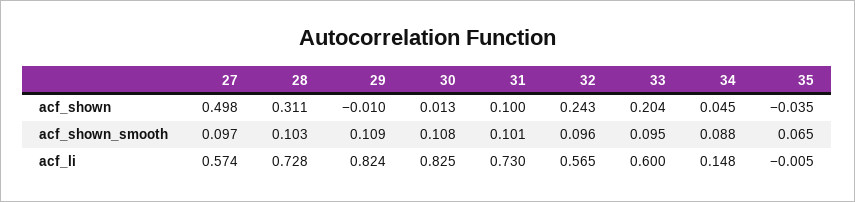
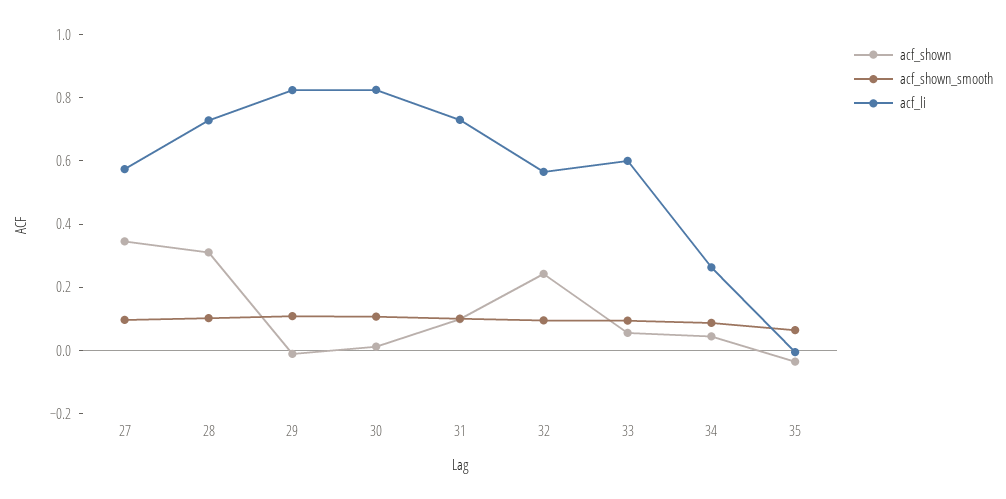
  {
    "acf_shown": {
-     "27": 0.498,
+     "27": 0.35,
      "28": 0.311,
      "29": -0.01,
      "30": 0.013,
      "31": 0.1,
      "32": 0.243,
-     "33": 0.204,
+     "33": 0.05,
      "34": 0.045,
      "35": -0.035
    },
    "acf_shown_smooth": {
      "27": 0.097,
      "28": 0.103,
      "29": 0.109,
      "30": 0.108,
      "31": 0.101,
      "32": 0.096,
      "33": 0.095,
      "34": 0.088,
      "35": 0.065
    },
    "acf_li": {
      "27": 0.574,
      "28": 0.728,
      "29": 0.824,
      "30": 0.825,
      "31": 0.73,
      "32": 0.565,
      "33": 0.6,
-     "34": 0.148,
+     "34": 0.25,
      "35": -0.005
    }
  }

